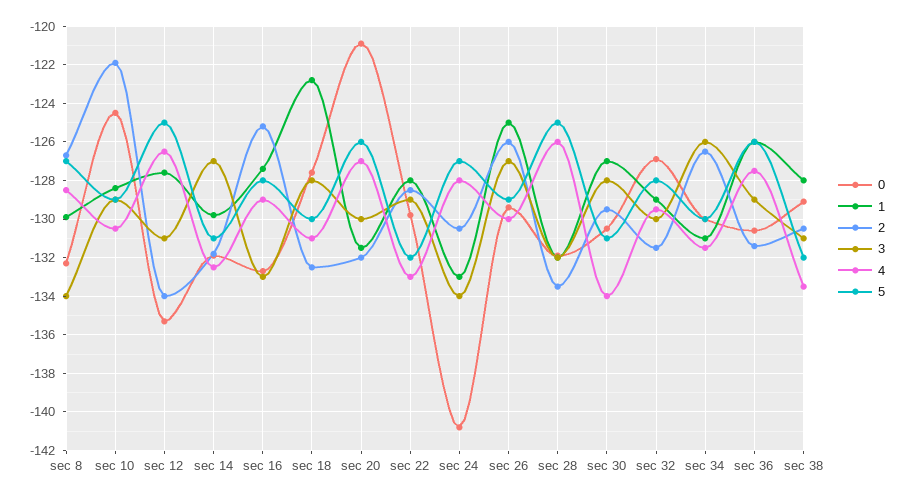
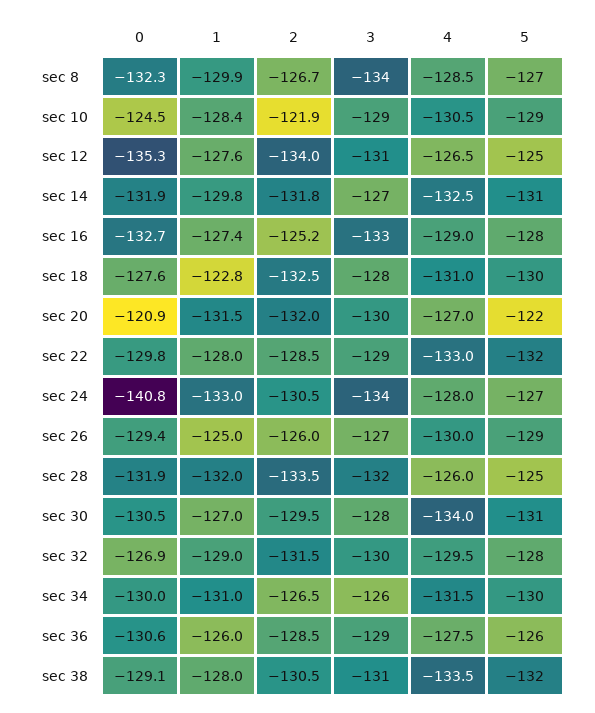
  {
    "0": {
      "sec 8": -132.3,
      "sec 10": -124.5,
      "sec 12": -135.3,
      "sec 14": -131.9,
      "sec 16": -132.7,
      "sec 18": -127.6,
      "sec 20": -120.9,
      "sec 22": -129.8,
      "sec 24": -140.8,
      "sec 26": -129.4,
      "sec 28": -131.9,
      "sec 30": -130.5,
      "sec 32": -126.9,
      "sec 34": -130,
      "sec 36": -130.6,
      "sec 38": -129.1
    },
    "1": {
      "sec 8": -129.9,
      "sec 10": -128.4,
      "sec 12": -127.6,
      "sec 14": -129.8,
      "sec 16": -127.4,
      "sec 18": -122.8,
      "sec 20": -131.5,
      "sec 22": -128,
      "sec 24": -133,
      "sec 26": -125,
      "sec 28": -132,
      "sec 30": -127,
      "sec 32": -129,
      "sec 34": -131,
      "sec 36": -126,
      "sec 38": -128
    },
    "2": {
      "sec 8": -126.7,
      "sec 10": -121.9,
      "sec 12": -134,
      "sec 14": -131.8,
      "sec 16": -125.2,
      "sec 18": -132.5,
      "sec 20": -132,
      "sec 22": -128.5,
      "sec 24": -130.5,
      "sec 26": -126,
      "sec 28": -133.5,
      "sec 30": -129.5,
      "sec 32": -131.5,
      "sec 34": -126.5,
-     "sec 36": -131.5,
+     "sec 36": -128.5,
      "sec 38": -130.5
    },
    "3": {
      "sec 8": -134,
      "sec 10": -129,
      "sec 12": -131,
      "sec 14": -127,
      "sec 16": -133,
      "sec 18": -128,
      "sec 20": -130,
      "sec 22": -129,
      "sec 24": -134,
      "sec 26": -127,
      "sec 28": -132,
      "sec 30": -128,
      "sec 32": -130,
      "sec 34": -126,
      "sec 36": -129,
      "sec 38": -131
    },
    "4": {
      "sec 8": -128.5,
      "sec 10": -130.5,
      "sec 12": -126.5,
      "sec 14": -132.5,
      "sec 16": -129,
      "sec 18": -131,
      "sec 20": -127,
      "sec 22": -133,
      "sec 24": -128,
      "sec 26": -130,
      "sec 28": -126,
      "sec 30": -134,
      "sec 32": -129.5,
      "sec 34": -131.5,
      "sec 36": -127.5,
      "sec 38": -133.5
    },
    "5": {
      "sec 8": -127,
      "sec 10": -129,
      "sec 12": -125,
      "sec 14": -131,
      "sec 16": -128,
      "sec 18": -130,
-     "sec 20": -126,
+     "sec 20": -122,
      "sec 22": -132,
      "sec 24": -127,
      "sec 26": -129,
      "sec 28": -125,
      "sec 30": -131,
      "sec 32": -128,
      "sec 34": -130,
      "sec 36": -126,
      "sec 38": -132
    }
  }

